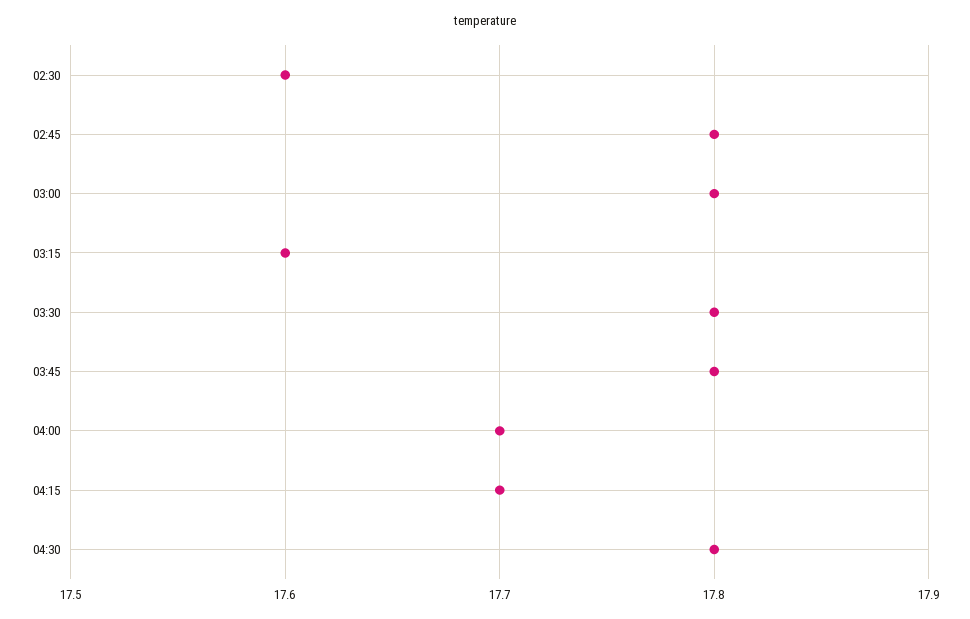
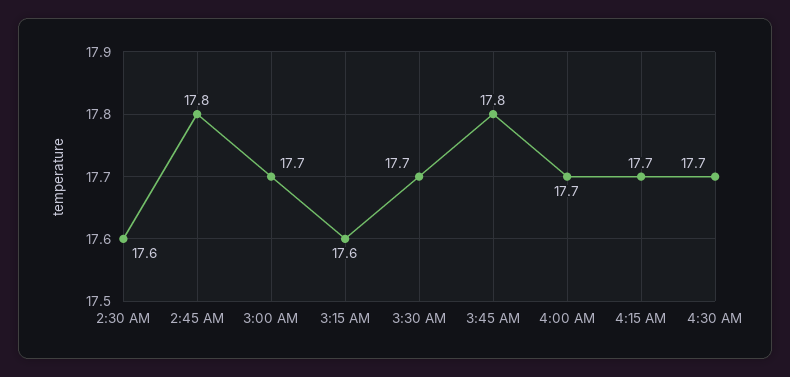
  {
    "02:30": 17.6,
    "02:45": 17.8,
-   "03:00": 17.8,
+   "03:00": 17.7,
    "03:15": 17.6,
-   "03:30": 17.8,
+   "03:30": 17.7,
    "03:45": 17.8,
    "04:00": 17.7,
    "04:15": 17.7,
-   "04:30": 17.8
+   "04:30": 17.7
  }

